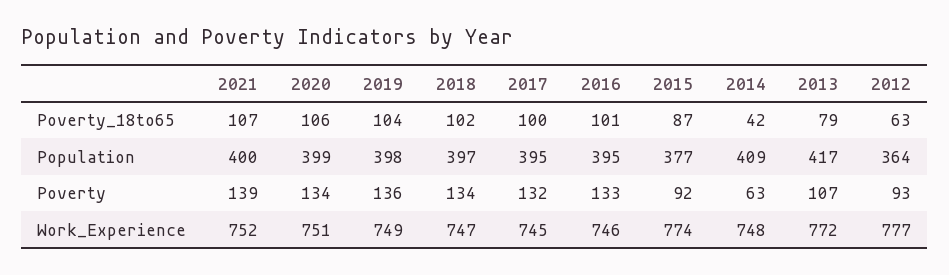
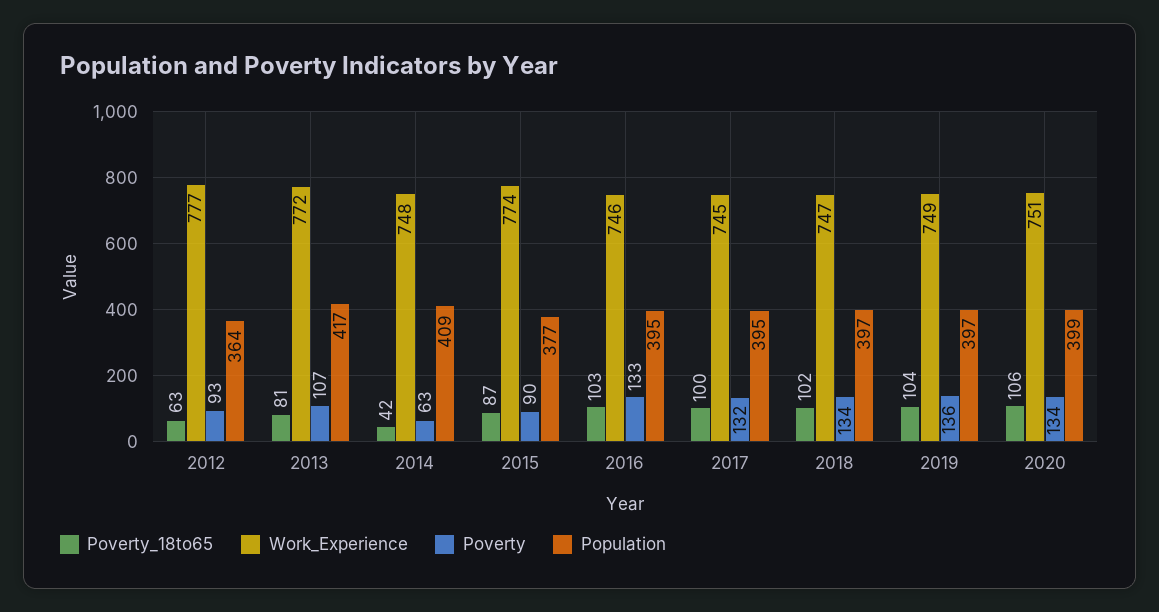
  {
    "Poverty_18to65": {
-     "2021": 107,
      "2020": 106,
      "2019": 104,
      "2018": 102,
      "2017": 100,
-     "2016": 101,
+     "2016": 103,
      "2015": 87,
      "2014": 42,
-     "2013": 79,
+     "2013": 81,
      "2012": 63
    },
    "Population": {
-     "2021": 400,
      "2020": 399,
-     "2019": 398,
+     "2019": 397,
      "2018": 397,
      "2017": 395,
      "2016": 395,
      "2015": 377,
      "2014": 409,
      "2013": 417,
      "2012": 364
    },
    "Poverty": {
-     "2021": 139,
      "2020": 134,
      "2019": 136,
      "2018": 134,
      "2017": 132,
      "2016": 133,
-     "2015": 92,
+     "2015": 90,
      "2014": 63,
      "2013": 107,
      "2012": 93
    },
    "Work_Experience": {
-     "2021": 752,
      "2020": 751,
      "2019": 749,
      "2018": 747,
      "2017": 745,
      "2016": 746,
      "2015": 774,
      "2014": 748,
      "2013": 772,
      "2012": 777
    }
  }

